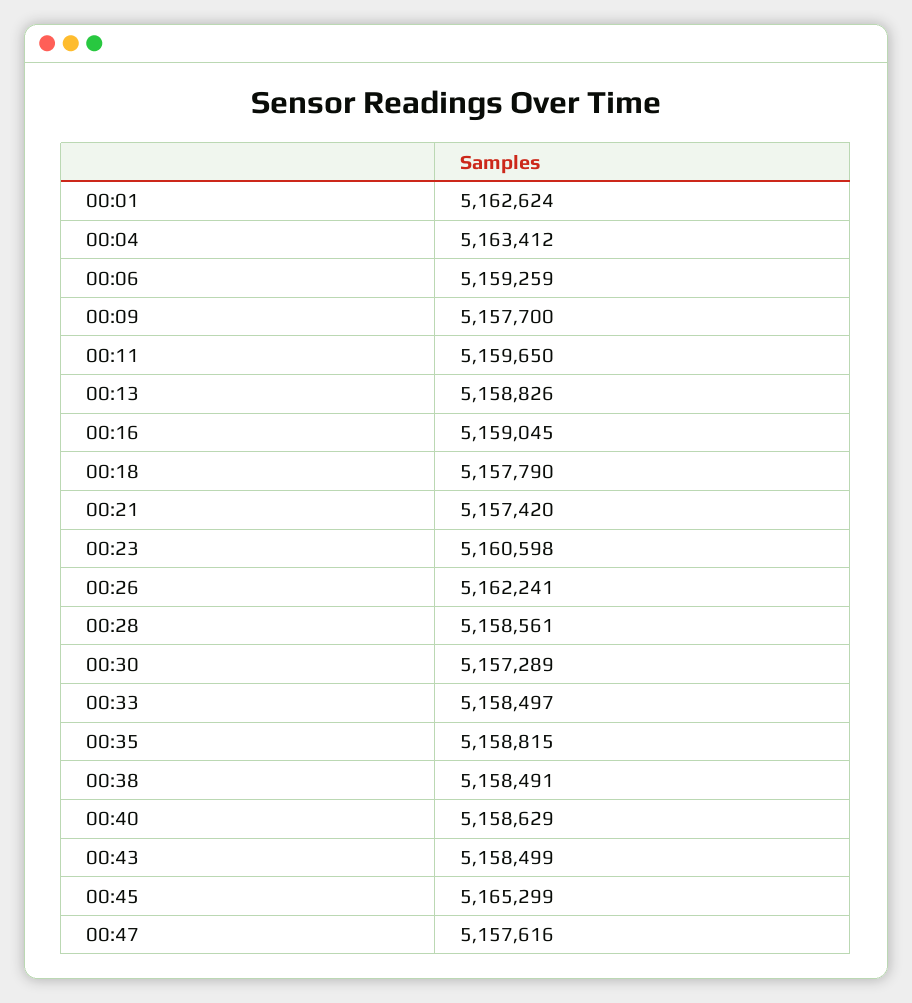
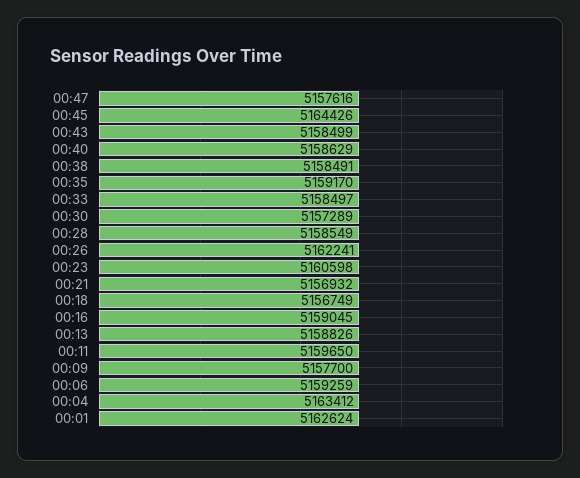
  {
    "00:01": 5162624,
    "00:04": 5163412,
    "00:06": 5159259,
    "00:09": 5157700,
    "00:11": 5159650,
    "00:13": 5158826,
    "00:16": 5159045,
-   "00:18": 5157790,
+   "00:18": 5156749,
-   "00:21": 5157420,
+   "00:21": 5156932,
    "00:23": 5160598,
    "00:26": 5162241,
-   "00:28": 5158561,
+   "00:28": 5158549,
    "00:30": 5157289,
    "00:33": 5158497,
-   "00:35": 5158815,
+   "00:35": 5159170,
    "00:38": 5158491,
    "00:40": 5158629,
    "00:43": 5158499,
-   "00:45": 5165299,
+   "00:45": 5164426,
    "00:47": 5157616
  }

